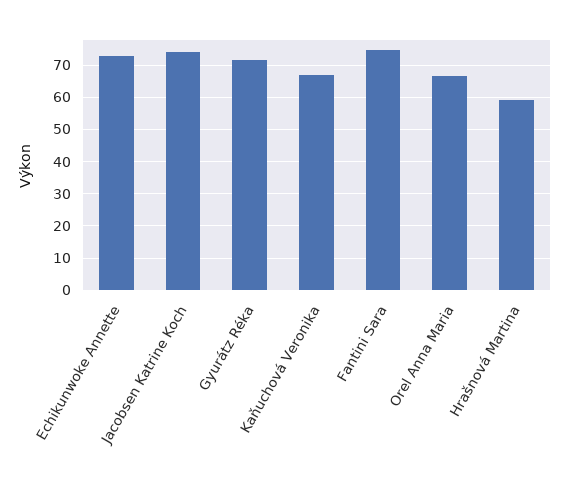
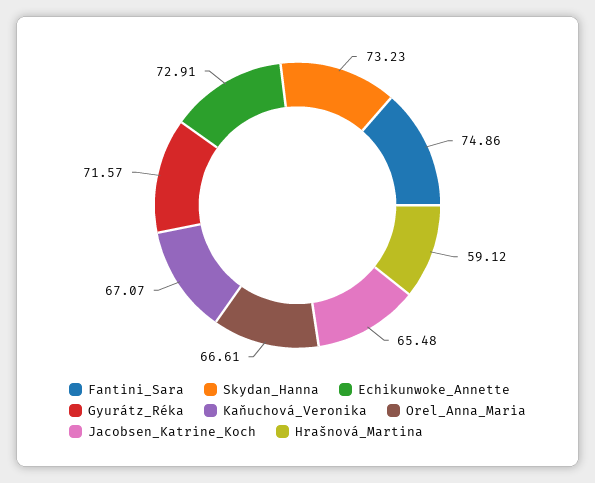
  {
    "Echikunwoke Annette": 72.91,
-   "Jacobsen Katrine Koch": 74,
+   "Jacobsen Katrine Koch": 65.48,
    "Gyurátz Réka": 71.57,
    "Kaňuchová Veronika": 67.07,
    "Fantini Sara": 74.86,
    "Orel Anna Maria": 66.61,
-   "Hrašnová Martina": 59.12
+   "Hrašnová Martina": 59.12,
+   "Skydan_Hanna": 73.23
  }

